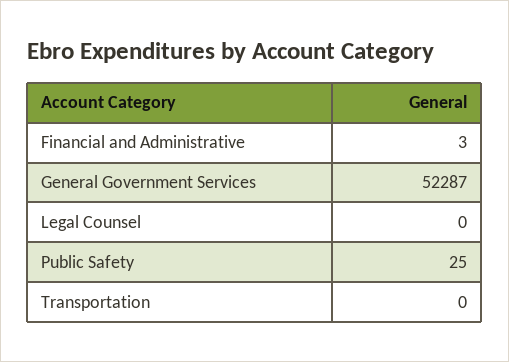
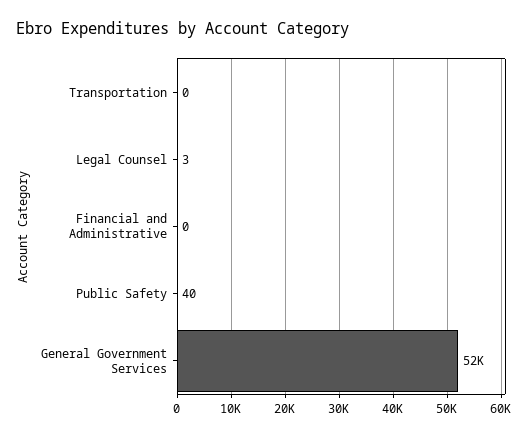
  {
-   "Financial and Administrative": 3,
+   "Financial and Administrative": 0,
    "General Government Services": 52287,
-   "Legal Counsel": 0,
+   "Legal Counsel": 3,
-   "Public Safety": 25,
+   "Public Safety": 40,
    "Transportation": 0
  }

